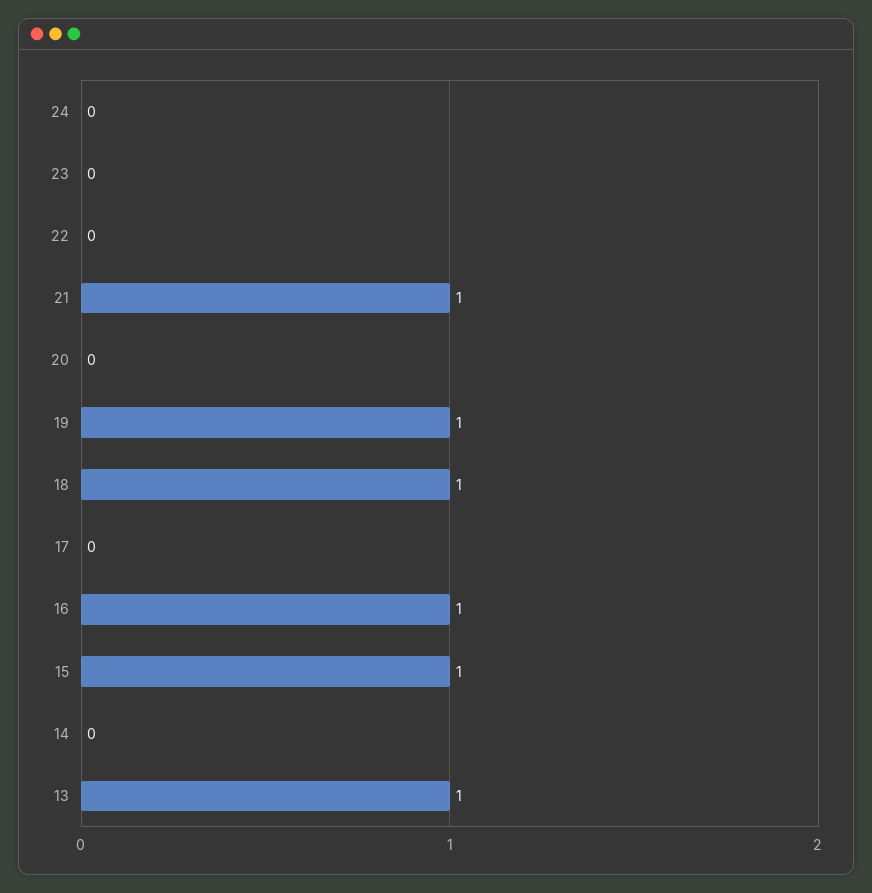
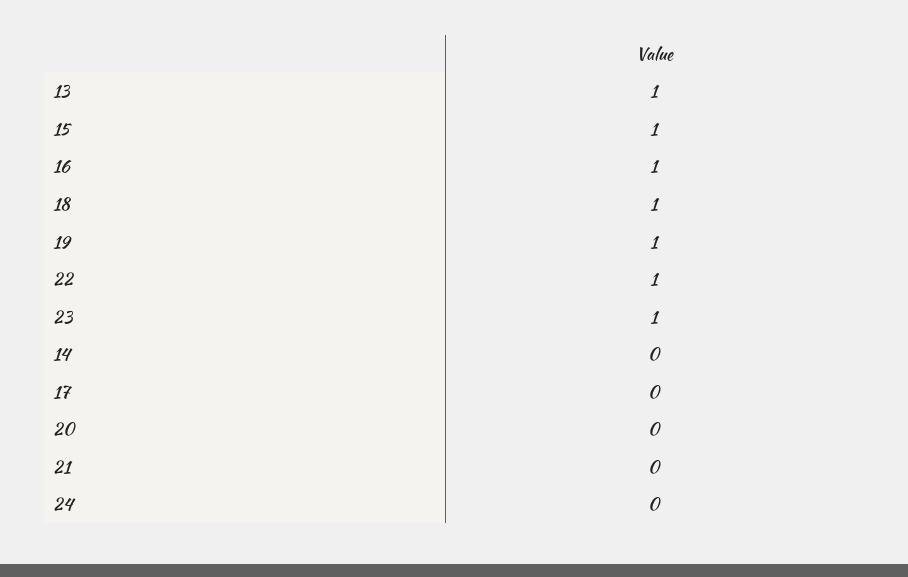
  {
    "24": 0,
-   "23": 0,
+   "23": 1,
-   "22": 0,
+   "22": 1,
-   "21": 1,
+   "21": 0,
    "20": 0,
    "19": 1,
    "18": 1,
    "17": 0,
    "16": 1,
    "15": 1,
    "14": 0,
    "13": 1
  }

